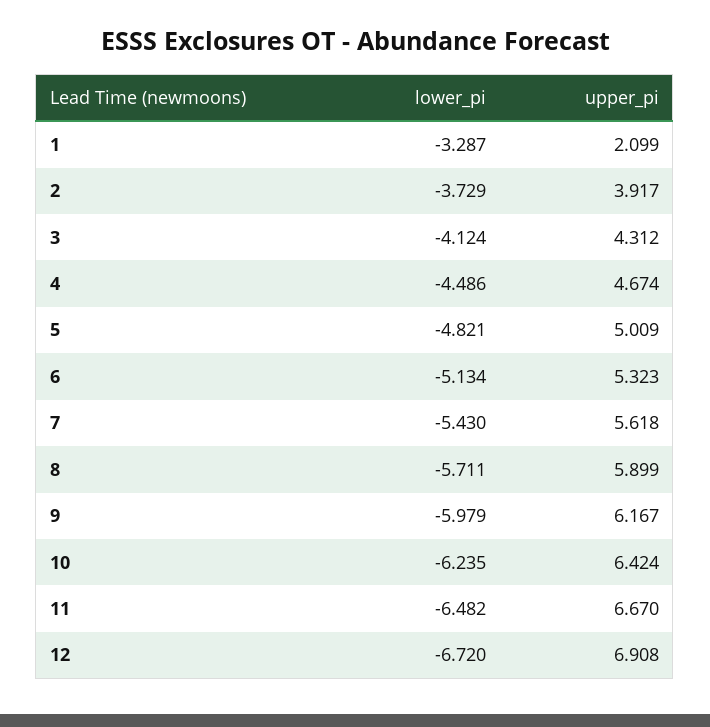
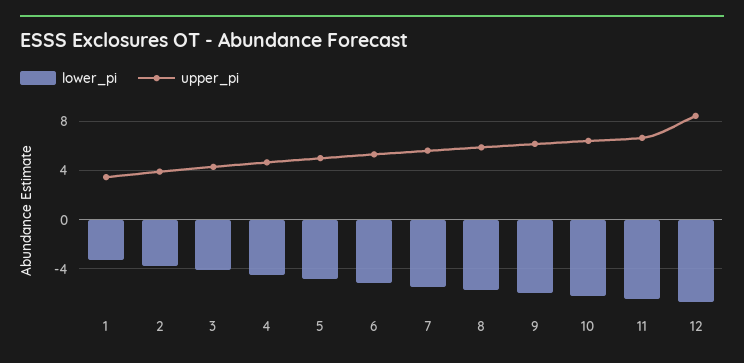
  {
    "lower_pi": {
      "1": -3.287,
      "2": -3.729,
      "3": -4.124,
      "4": -4.486,
      "5": -4.821,
      "6": -5.134,
      "7": -5.43,
      "8": -5.711,
      "9": -5.979,
      "10": -6.235,
      "11": -6.482,
      "12": -6.72
    },
    "upper_pi": {
-     "1": 2.099,
+     "1": 3.5,
      "2": 3.917,
      "3": 4.312,
      "4": 4.674,
      "5": 5.009,
      "6": 5.323,
      "7": 5.618,
      "8": 5.899,
      "9": 6.167,
      "10": 6.424,
      "11": 6.67,
-     "12": 6.908
+     "12": 8.5
    }
  }

